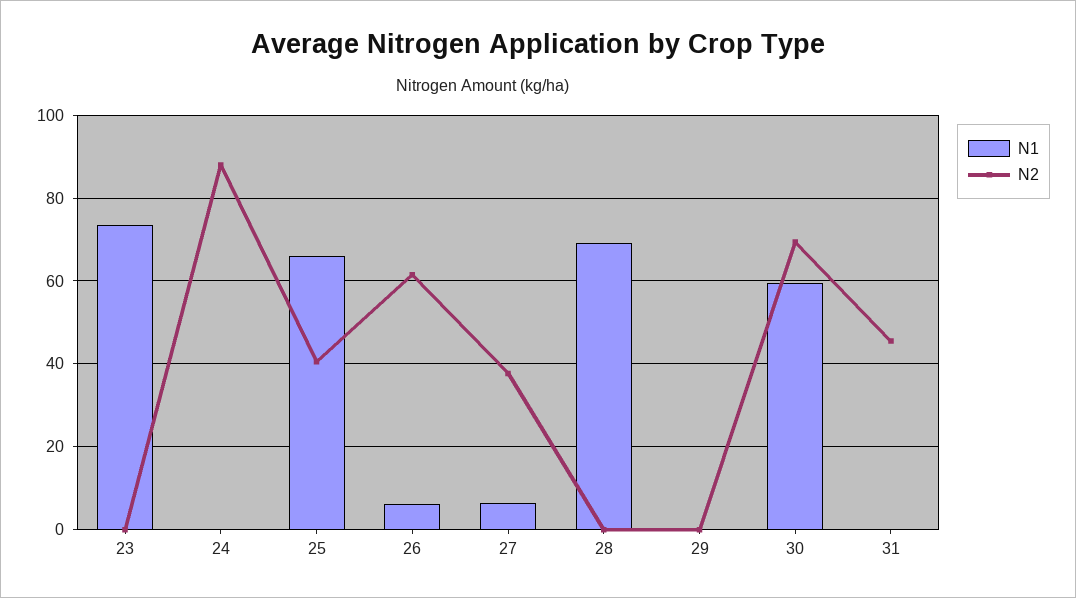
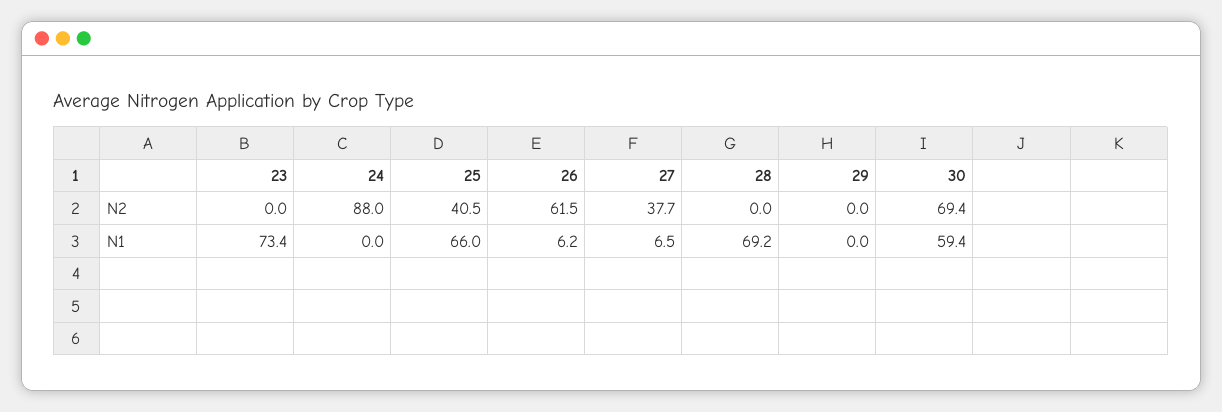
  {
    "N1": {
      "23": 73.4,
      "24": 0,
      "25": 66,
      "26": 6.2,
      "27": 6.5,
      "28": 69.2,
      "29": 0,
-     "30": 59.4,
+     "30": 59.4
-     "31": 0
    },
    "N2": {
      "23": 0,
      "24": 88,
      "25": 40.5,
      "26": 61.5,
      "27": 37.7,
      "28": 0,
      "29": 0,
-     "30": 69.4,
+     "30": 69.4
-     "31": 46
    }
  }

